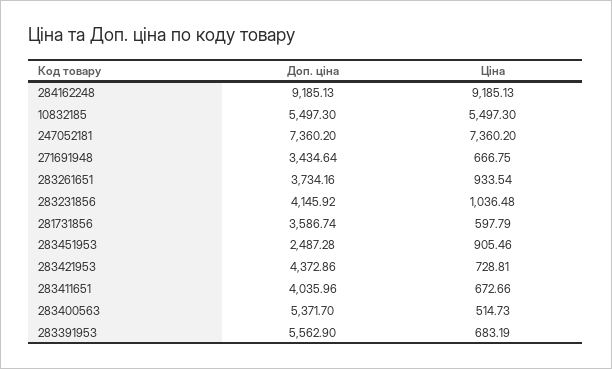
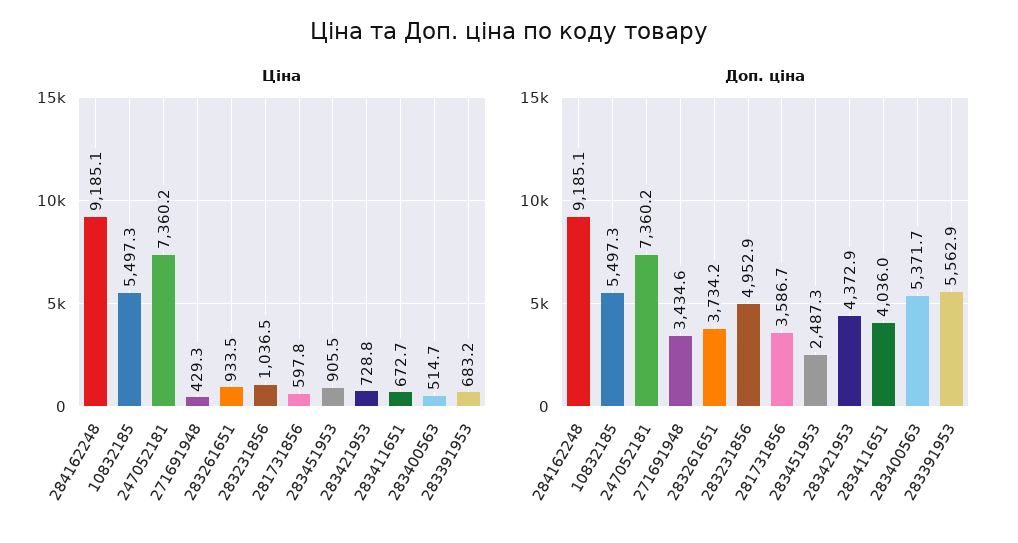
  {
    "Доп. ціна": {
      "284162248": 9185.13,
      "10832185": 5497.3,
      "247052181": 7360.2,
      "271691948": 3434.64,
      "283261651": 3734.16,
-     "283231856": 4145.92,
+     "283231856": 4952.9,
      "281731856": 3586.74,
      "283451953": 2487.28,
      "283421953": 4372.86,
      "283411651": 4035.96,
      "283400563": 5371.7,
      "283391953": 5562.9
    },
    "Ціна": {
      "284162248": 9185.13,
      "10832185": 5497.3,
      "247052181": 7360.2,
-     "271691948": 666.75,
+     "271691948": 429.3,
      "283261651": 933.54,
      "283231856": 1036.48,
      "281731856": 597.79,
      "283451953": 905.46,
      "283421953": 728.81,
      "283411651": 672.66,
      "283400563": 514.73,
      "283391953": 683.19
    }
  }

